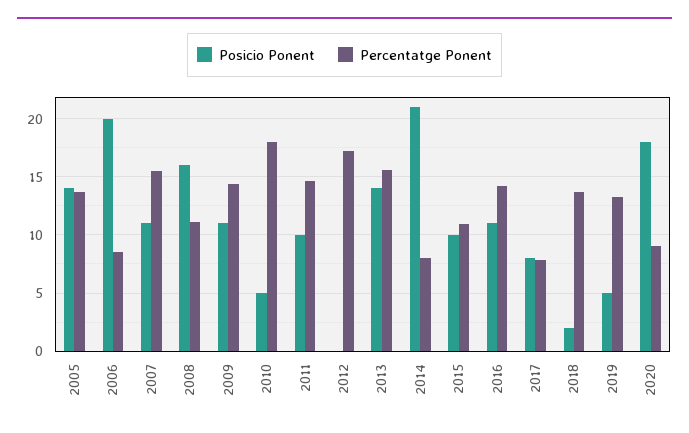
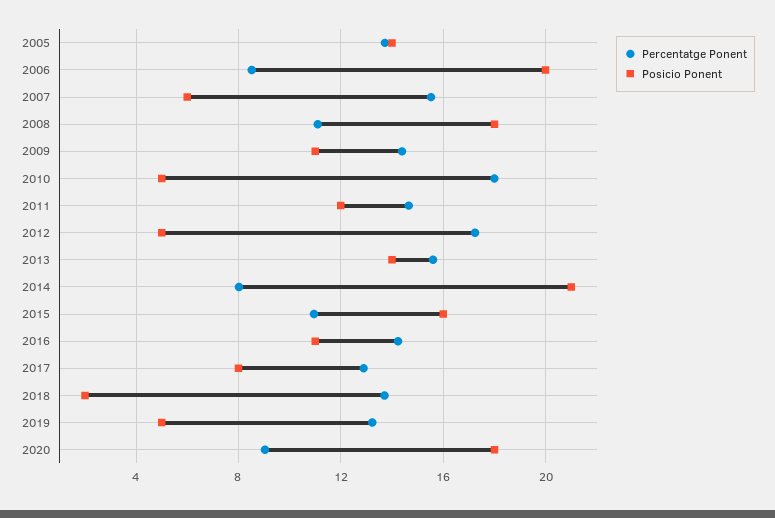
  {
    "Posicio Ponent": {
      "2005": 14,
      "2006": 20,
-     "2007": 11,
+     "2007": 6,
-     "2008": 16,
+     "2008": 18,
      "2009": 11,
      "2010": 5,
-     "2011": 10,
+     "2011": 12,
-     "2012": 0,
+     "2012": 5,
      "2013": 14,
      "2014": 21,
-     "2015": 10,
+     "2015": 16,
      "2016": 11,
      "2017": 8,
      "2018": 2,
      "2019": 5,
      "2020": 18
    },
    "Percentatge Ponent": {
      "2005": 13.5,
      "2006": 8.5,
      "2007": 15.5,
      "2008": 11,
      "2009": 14.5,
      "2010": 18,
      "2011": 14.5,
      "2012": 17,
      "2013": 15.5,
      "2014": 8,
      "2015": 11,
      "2016": 14,
-     "2017": 8,
+     "2017": 13,
      "2018": 13.5,
      "2019": 13,
      "2020": 9
    }
  }

